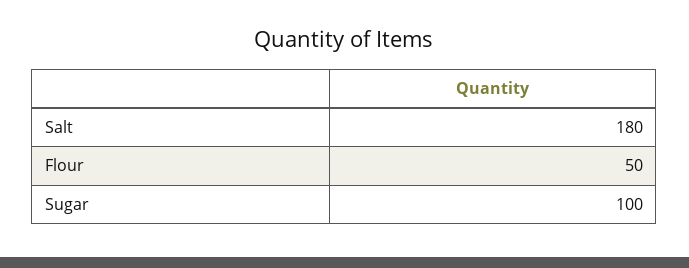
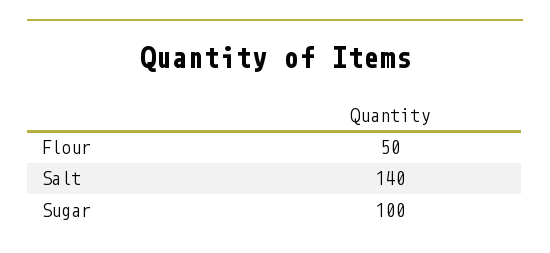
  {
-   "Salt": 180,
+   "Salt": 140,
    "Flour": 50,
    "Sugar": 100
  }

